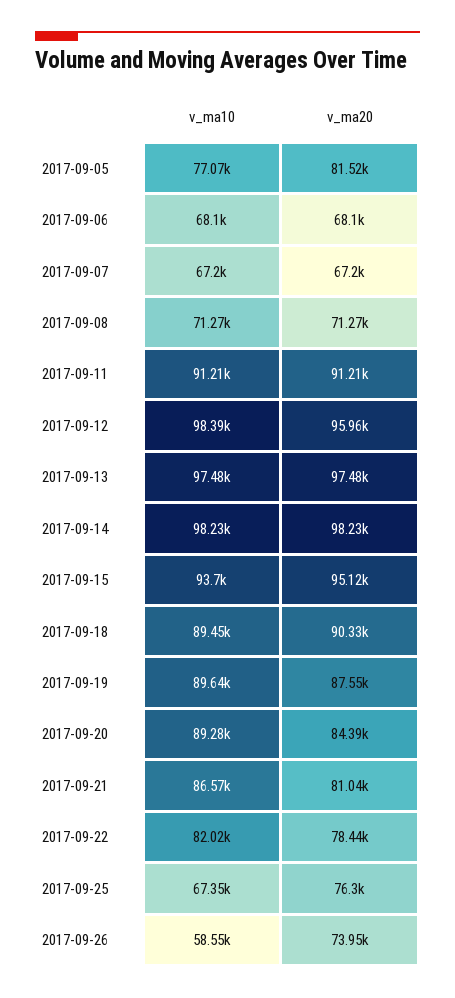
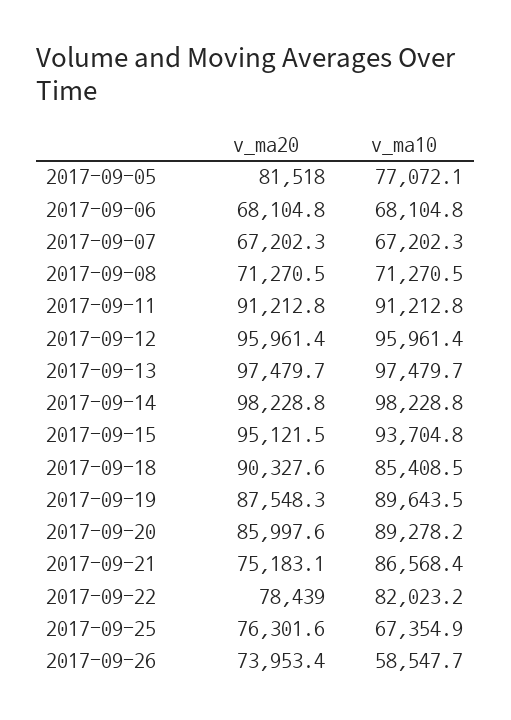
  {
    "v_ma10": {
      "2017-09-05": 77072.1,
      "2017-09-06": 68104.8,
      "2017-09-07": 67202.3,
      "2017-09-08": 71270.5,
      "2017-09-11": 91212.8,
-     "2017-09-12": 98390,
+     "2017-09-12": 95961.4,
      "2017-09-13": 97479.7,
      "2017-09-14": 98228.8,
      "2017-09-15": 93704.8,
-     "2017-09-18": 89450,
+     "2017-09-18": 85408.5,
      "2017-09-19": 89643.5,
      "2017-09-20": 89278.2,
      "2017-09-21": 86568.4,
      "2017-09-22": 82023.2,
      "2017-09-25": 67354.9,
      "2017-09-26": 58547.7
    },
    "v_ma20": {
      "2017-09-05": 81518,
      "2017-09-06": 68104.8,
      "2017-09-07": 67202.3,
      "2017-09-08": 71270.5,
      "2017-09-11": 91212.8,
      "2017-09-12": 95961.4,
      "2017-09-13": 97479.7,
      "2017-09-14": 98228.8,
      "2017-09-15": 95121.5,
      "2017-09-18": 90327.6,
      "2017-09-19": 87548.3,
-     "2017-09-20": 84390,
+     "2017-09-20": 85997.6,
-     "2017-09-21": 81040,
+     "2017-09-21": 75183.1,
      "2017-09-22": 78439,
      "2017-09-25": 76301.6,
      "2017-09-26": 73953.4
    }
  }

